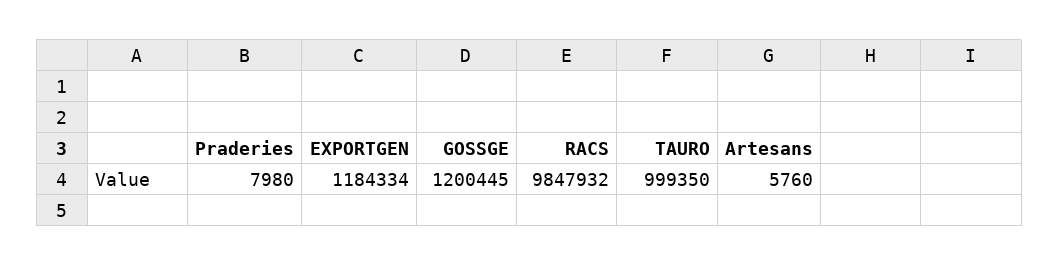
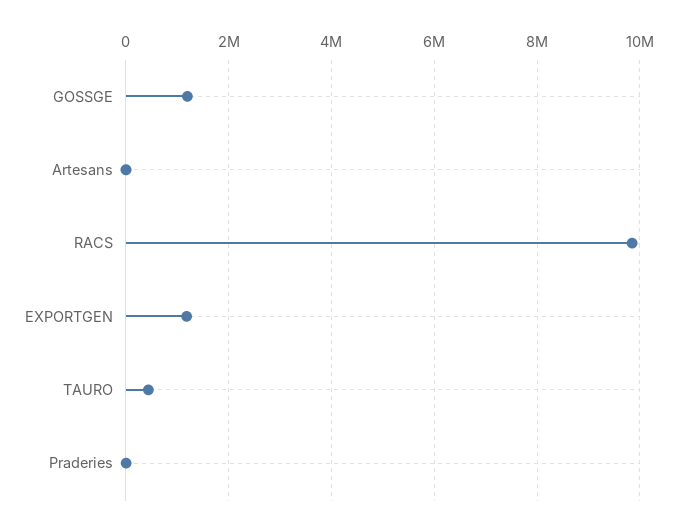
  {
    "Praderies": 7980,
    "EXPORTGEN": 1184334,
    "GOSSGE": 1200445,
    "RACS": 9847932,
-   "TAURO": 999350,
+   "TAURO": 400000,
    "Artesans": 5760
  }

